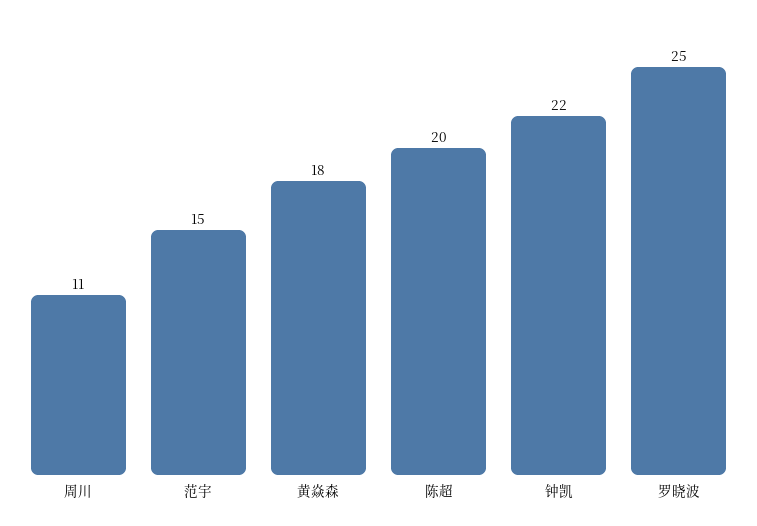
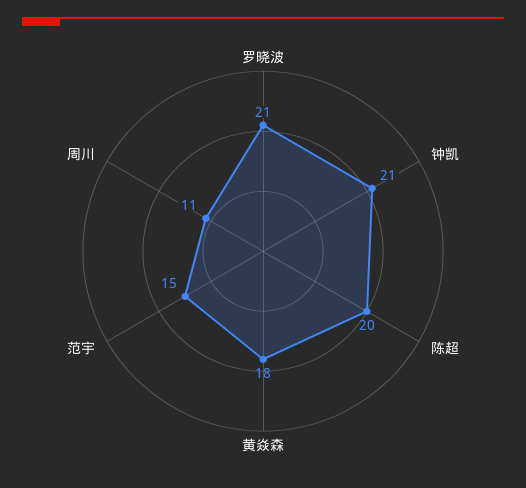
  {
    "周川": 11,
    "范宇": 15,
    "黄焱森": 18,
    "陈超": 20,
-   "钟凯": 22,
+   "钟凯": 21,
-   "罗晓波": 25
+   "罗晓波": 21
  }

